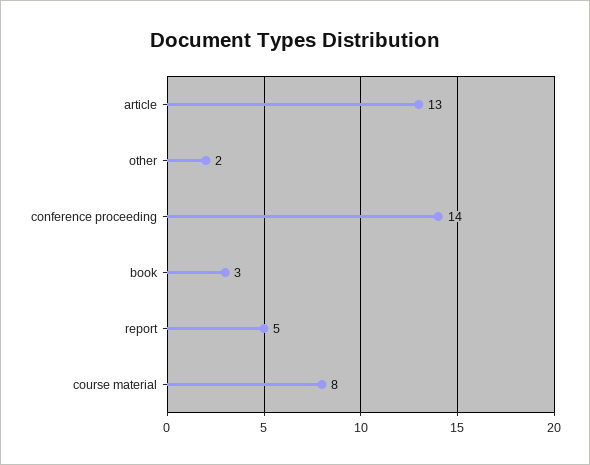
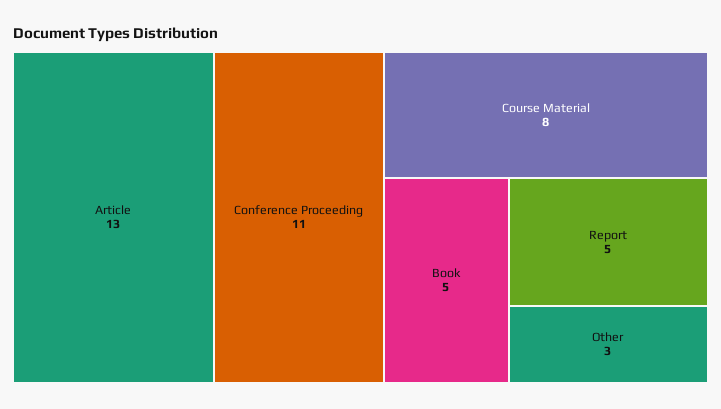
  {
    "article": 13,
-   "other": 2,
+   "other": 3,
-   "conference proceeding": 14,
+   "conference proceeding": 11,
-   "book": 3,
+   "book": 5,
    "report": 5,
    "course material": 8
  }

